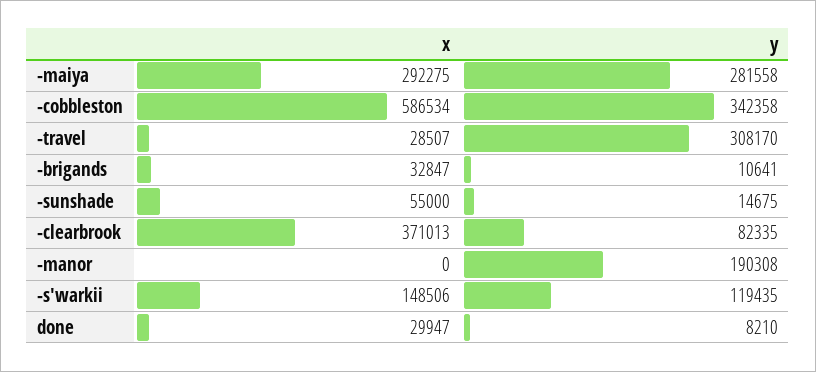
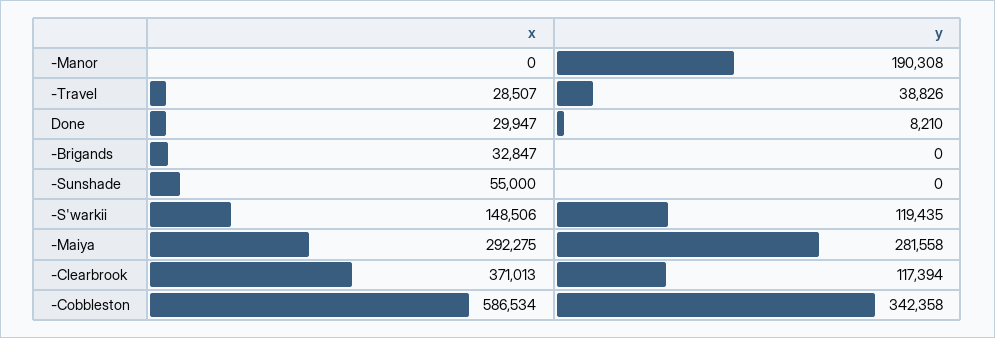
  {
    "x": {
      "-maiya": 292275,
      "-cobbleston": 586534,
      "-travel": 28507,
      "-brigands": 32847,
      "-sunshade": 55000,
      "-clearbrook": 371013,
      "-manor": 0,
      "-s'warkii": 148506,
      "done": 29947
    },
    "y": {
      "-maiya": 281558,
      "-cobbleston": 342358,
-     "-travel": 308170,
+     "-travel": 38826,
-     "-brigands": 10641,
+     "-brigands": 0,
-     "-sunshade": 14675,
+     "-sunshade": 0,
-     "-clearbrook": 82335,
+     "-clearbrook": 117394,
      "-manor": 190308,
      "-s'warkii": 119435,
      "done": 8210
    }
  }

